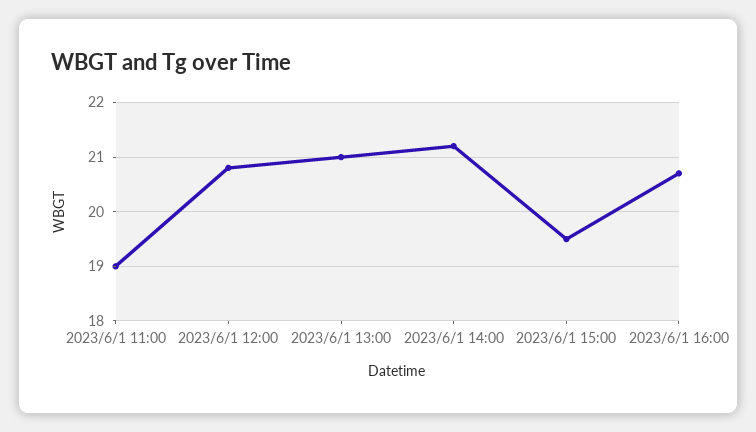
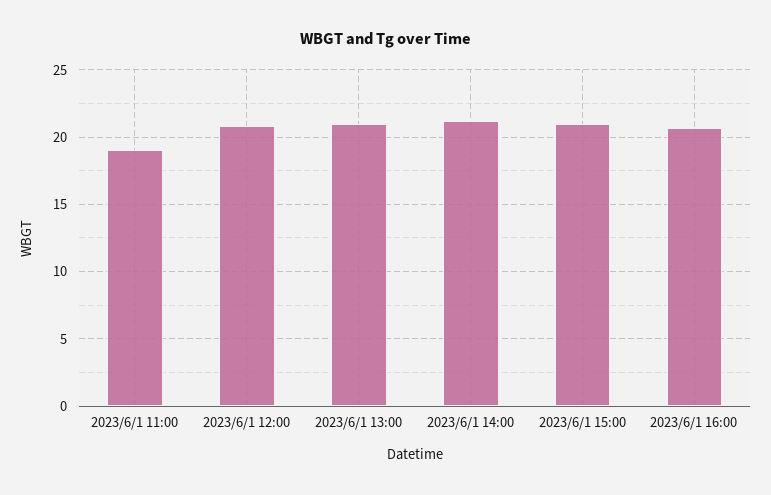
  {
    "2023/6/1 11:00": 19,
    "2023/6/1 12:00": 21,
    "2023/6/1 13:00": 21,
    "2023/6/1 14:00": 21,
-   "2023/6/1 15:00": 19.5,
+   "2023/6/1 15:00": 21,
    "2023/6/1 16:00": 20.5
  }

